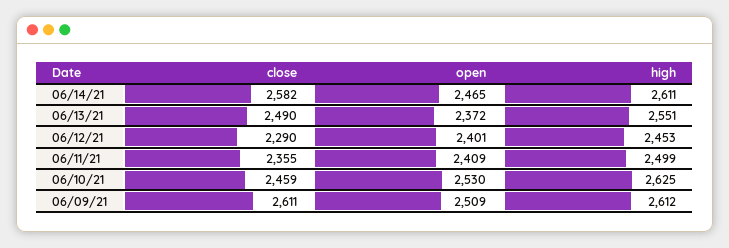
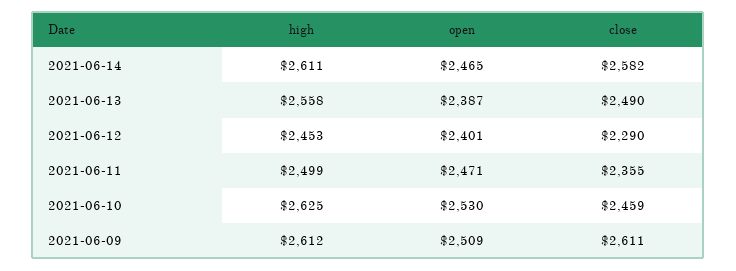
  {
    "close": {
      "06/14/21": 2582,
      "06/13/21": 2490,
      "06/12/21": 2290,
      "06/11/21": 2355,
      "06/10/21": 2459,
      "06/09/21": 2611
    },
    "open": {
      "06/14/21": 2465,
-     "06/13/21": 2372,
+     "06/13/21": 2387,
      "06/12/21": 2401,
-     "06/11/21": 2409,
+     "06/11/21": 2471,
      "06/10/21": 2530,
      "06/09/21": 2509
    },
    "high": {
      "06/14/21": 2611,
-     "06/13/21": 2551,
+     "06/13/21": 2558,
      "06/12/21": 2453,
      "06/11/21": 2499,
      "06/10/21": 2625,
      "06/09/21": 2612
    }
  }

